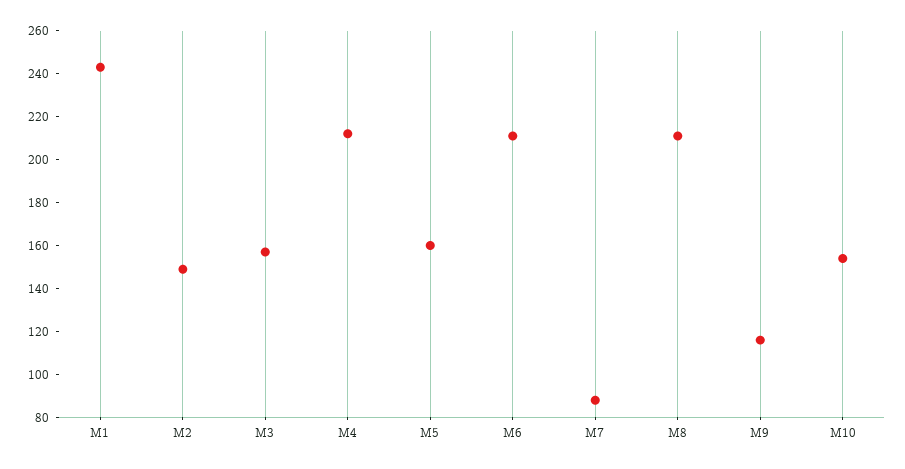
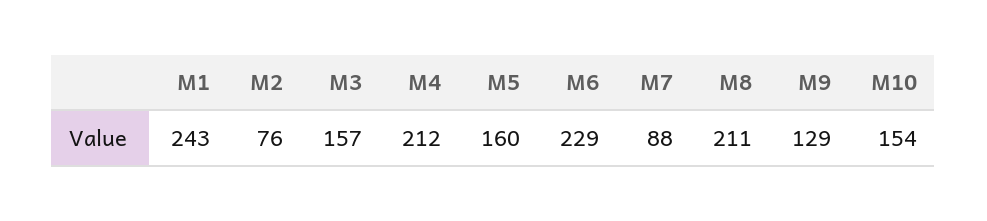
  {
    "M1": 243,
-   "M2": 150,
+   "M2": 76,
    "M3": 157,
    "M4": 212,
    "M5": 160,
-   "M6": 210,
+   "M6": 229,
    "M7": 88,
    "M8": 211,
-   "M9": 115,
+   "M9": 129,
    "M10": 154
  }

